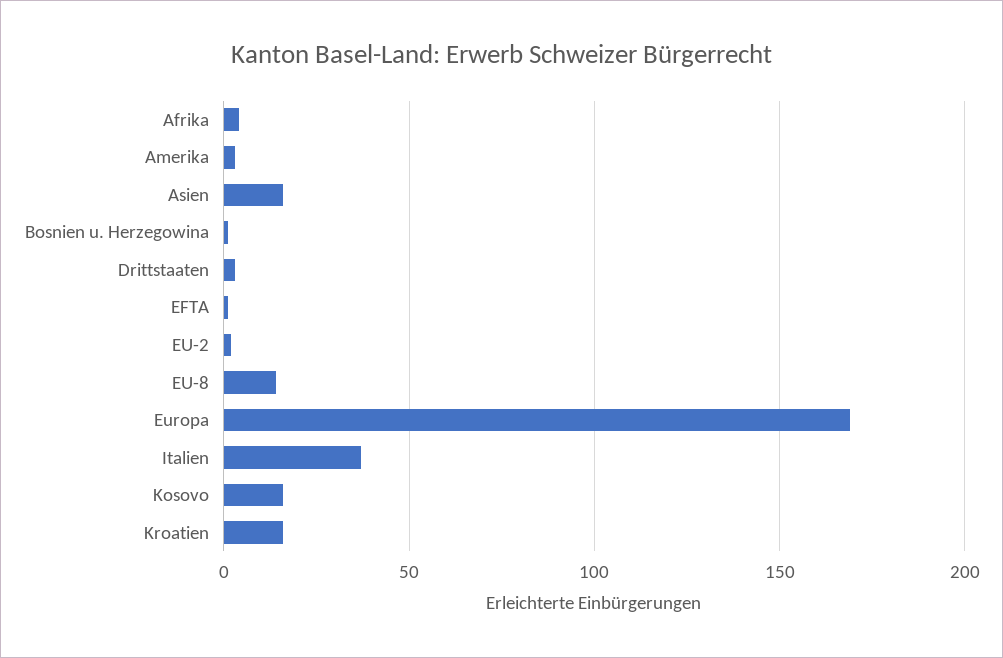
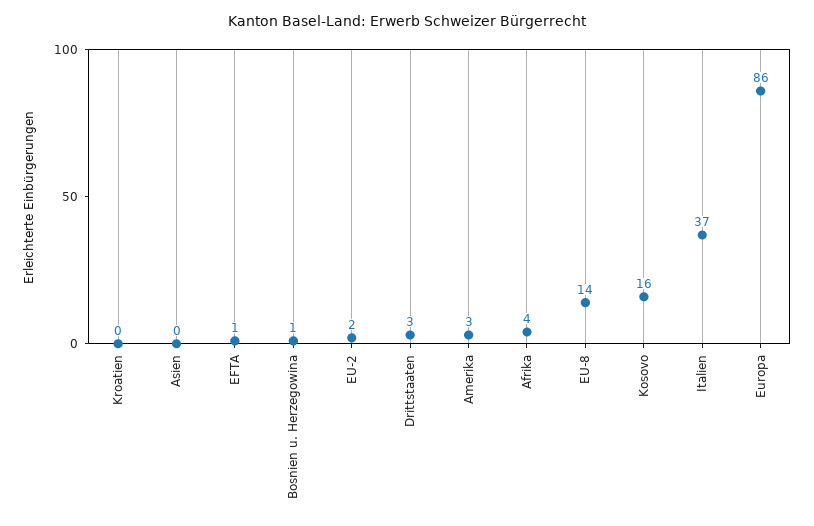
  {
    "Afrika": 4,
    "Amerika": 3,
-   "Asien": 15,
+   "Asien": 0,
    "Bosnien u. Herzegowina": 1,
    "Drittstaaten": 3,
    "EFTA": 1,
    "EU-2": 2,
    "EU-8": 14,
-   "Europa": 170,
+   "Europa": 86,
    "Italien": 37,
    "Kosovo": 16,
-   "Kroatien": 15
+   "Kroatien": 0
  }

